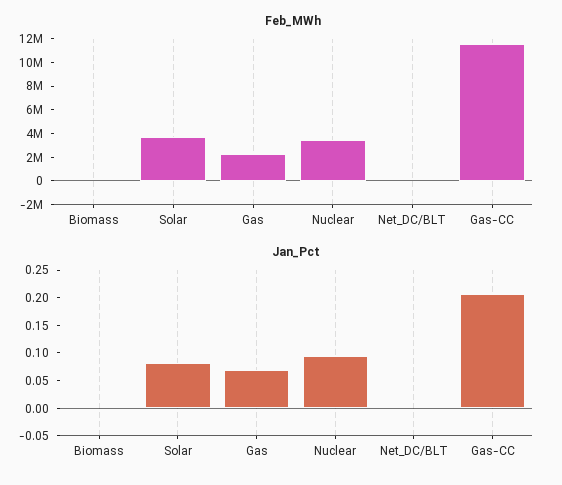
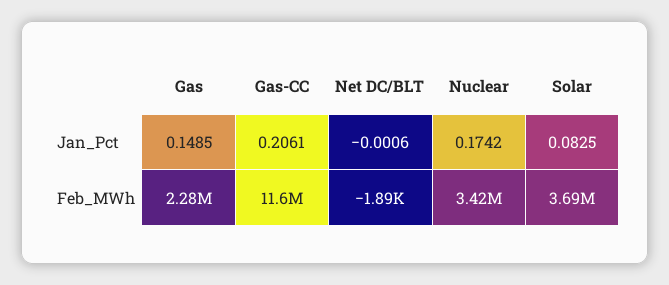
  {
    "Feb_MWh": {
-     "Biomass": 0,
      "Solar": 3690000,
      "Gas": 2280000,
      "Nuclear": 3420000,
      "Net_DC/BLT": -1890,
      "Gas-CC": 11600000
    },
    "Jan_Pct": {
-     "Biomass": 0,
      "Solar": 0.0825,
-     "Gas": 0.075,
+     "Gas": 0.1485,
-     "Nuclear": 0.1,
+     "Nuclear": 0.1742,
      "Net_DC/BLT": -0.0006,
      "Gas-CC": 0.2061
    }
  }

